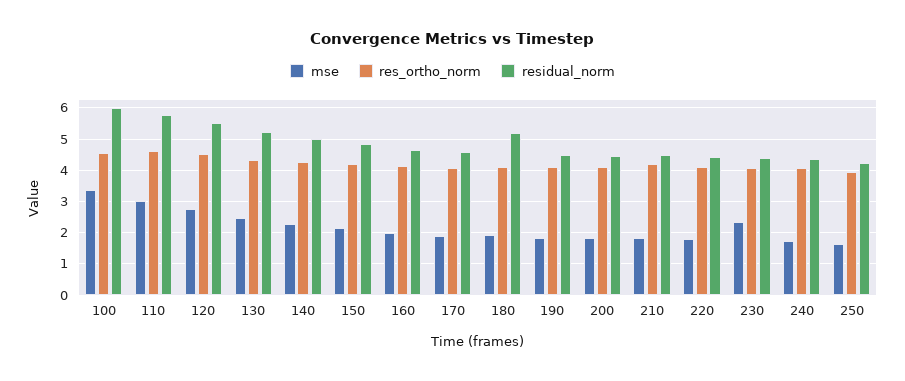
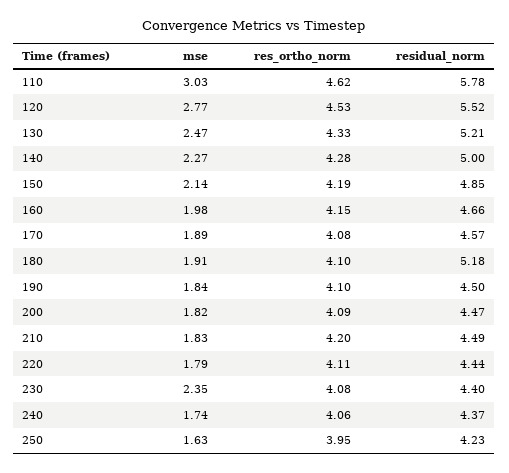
  {
    "mse": {
-     "100": 3.4,
      "110": 3.03,
      "120": 2.77,
      "130": 2.47,
      "140": 2.27,
      "150": 2.14,
      "160": 1.98,
      "170": 1.89,
      "180": 1.91,
      "190": 1.84,
      "200": 1.82,
      "210": 1.83,
      "220": 1.79,
      "230": 2.35,
      "240": 1.74,
      "250": 1.63
    },
    "res_ortho_norm": {
-     "100": 4.6,
      "110": 4.62,
      "120": 4.53,
      "130": 4.33,
      "140": 4.28,
      "150": 4.19,
      "160": 4.15,
      "170": 4.08,
      "180": 4.1,
      "190": 4.1,
      "200": 4.09,
      "210": 4.2,
      "220": 4.11,
      "230": 4.08,
      "240": 4.06,
      "250": 3.95
    },
    "residual_norm": {
-     "100": 6,
      "110": 5.78,
      "120": 5.52,
      "130": 5.21,
      "140": 5,
      "150": 4.85,
      "160": 4.66,
      "170": 4.57,
      "180": 5.18,
      "190": 4.5,
      "200": 4.47,
      "210": 4.49,
      "220": 4.44,
      "230": 4.4,
      "240": 4.37,
      "250": 4.23
    }
  }

